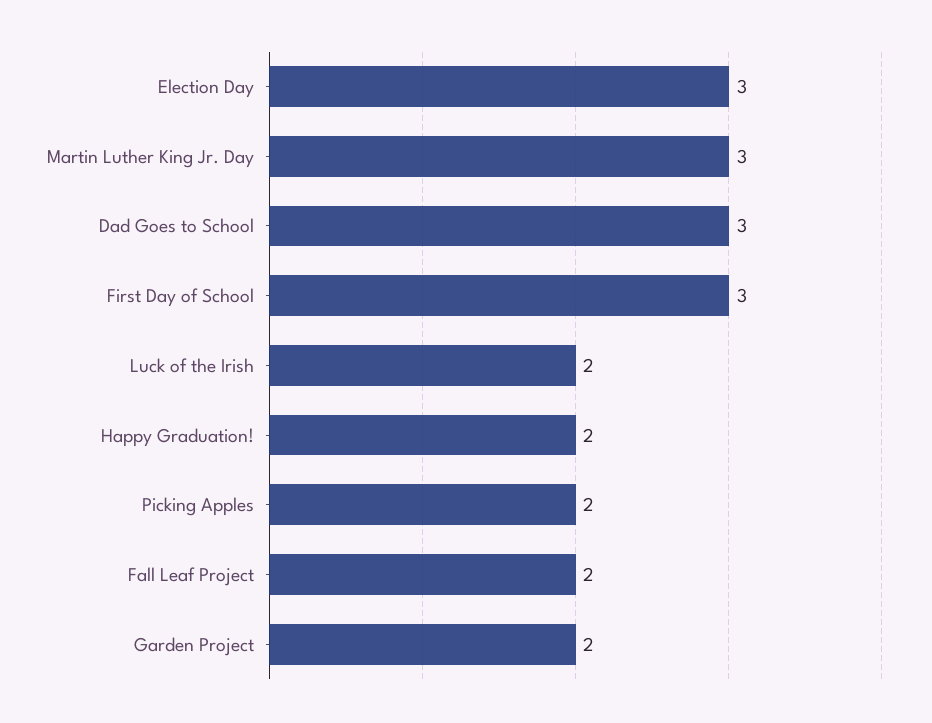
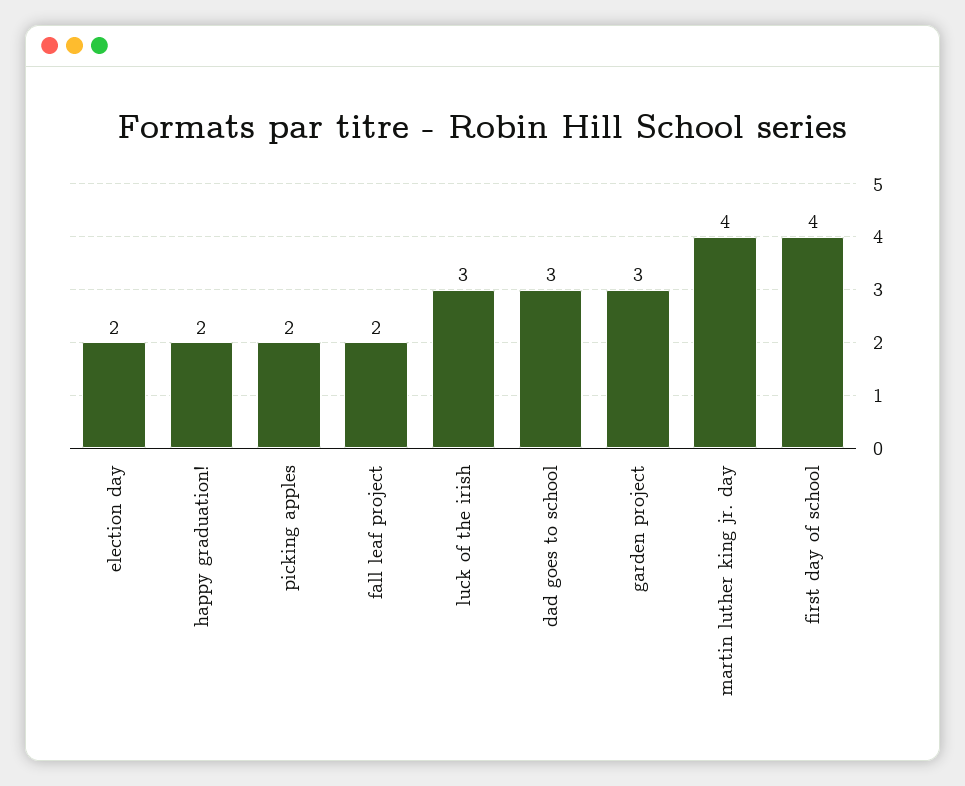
  {
-   "Election Day": 3,
+   "Election Day": 2,
-   "Martin Luther King Jr. Day": 3,
+   "Martin Luther King Jr. Day": 4,
    "Dad Goes to School": 3,
-   "First Day of School": 3,
+   "First Day of School": 4,
-   "Luck of the Irish": 2,
+   "Luck of the Irish": 3,
    "Happy Graduation!": 2,
    "Picking Apples": 2,
    "Fall Leaf Project": 2,
-   "Garden Project": 2
+   "Garden Project": 3
  }

